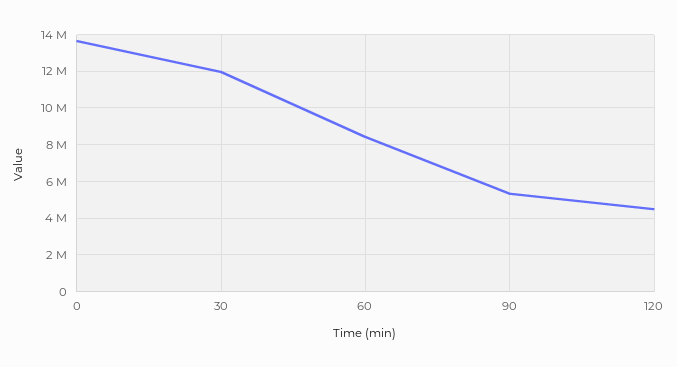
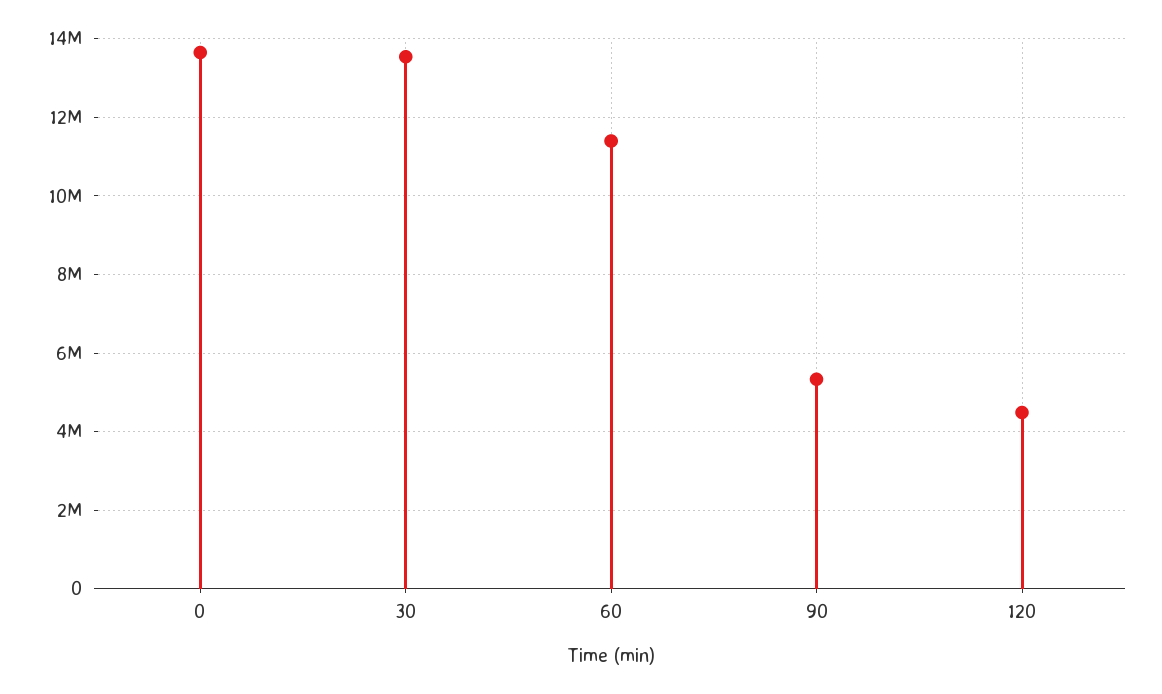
  {
    "0": 13600000,
-   "30": 12000000,
+   "30": 13600000,
-   "60": 8500000,
+   "60": 11400000,
    "90": 5400000,
    "120": 4400000
  }

